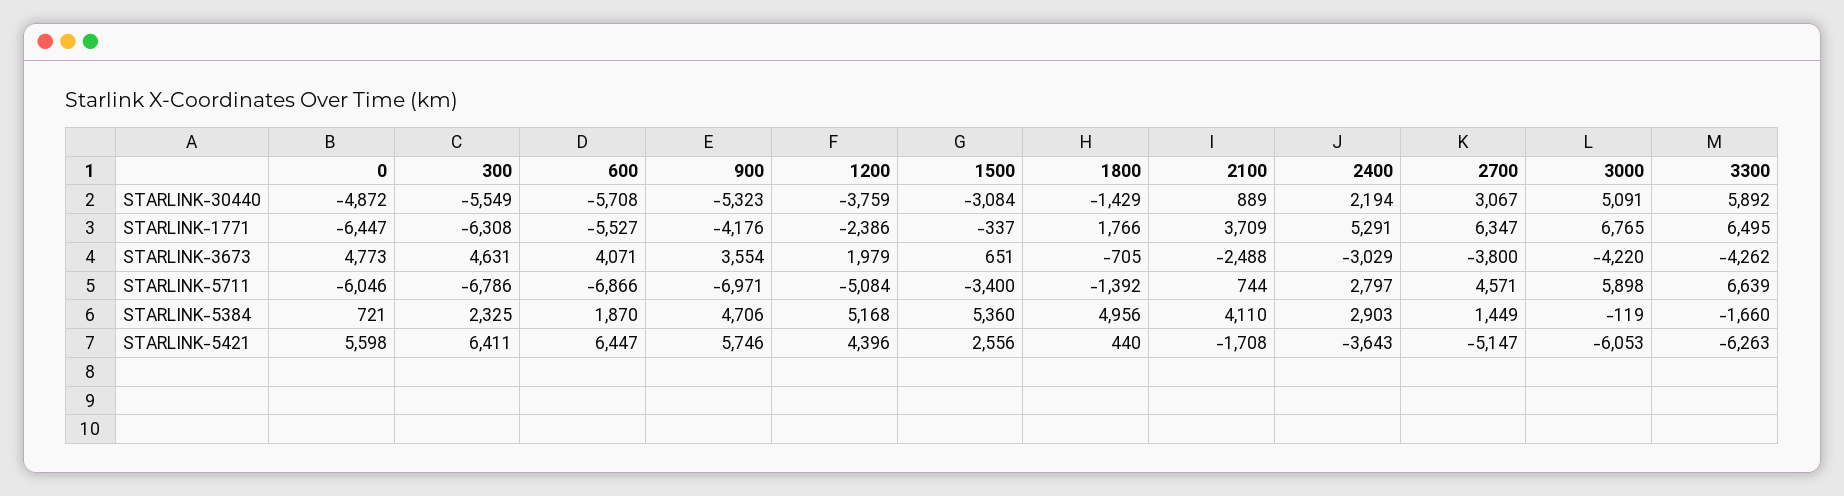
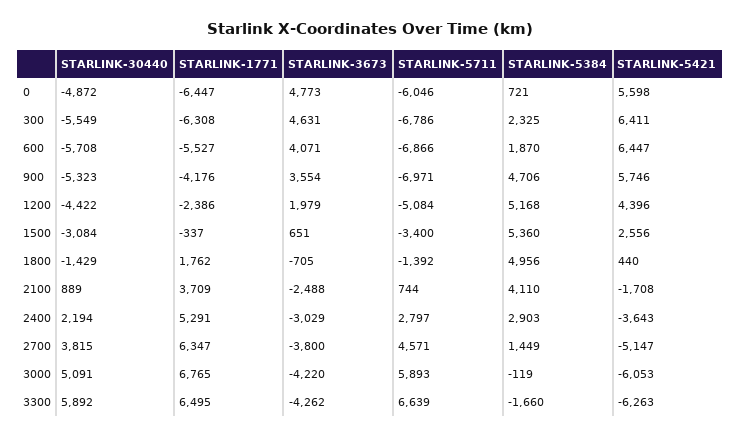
  {
    "0": {
      "STARLINK-30440": -4872,
      "STARLINK-1771": -6447,
      "STARLINK-3673": 4773,
      "STARLINK-5711": -6046,
      "STARLINK-5384": 721,
      "STARLINK-5421": 5598
    },
    "300": {
      "STARLINK-30440": -5549,
      "STARLINK-1771": -6308,
      "STARLINK-3673": 4631,
      "STARLINK-5711": -6786,
      "STARLINK-5384": 2325,
      "STARLINK-5421": 6411
    },
    "600": {
      "STARLINK-30440": -5708,
      "STARLINK-1771": -5527,
      "STARLINK-3673": 4071,
      "STARLINK-5711": -6866,
      "STARLINK-5384": 1870,
      "STARLINK-5421": 6447
    },
    "900": {
      "STARLINK-30440": -5323,
      "STARLINK-1771": -4176,
      "STARLINK-3673": 3554,
      "STARLINK-5711": -6971,
      "STARLINK-5384": 4706,
      "STARLINK-5421": 5746
    },
    "1200": {
-     "STARLINK-30440": -3759,
+     "STARLINK-30440": -4422,
      "STARLINK-1771": -2386,
      "STARLINK-3673": 1979,
      "STARLINK-5711": -5084,
      "STARLINK-5384": 5168,
      "STARLINK-5421": 4396
    },
    "1500": {
      "STARLINK-30440": -3084,
      "STARLINK-1771": -337,
      "STARLINK-3673": 651,
      "STARLINK-5711": -3400,
      "STARLINK-5384": 5360,
      "STARLINK-5421": 2556
    },
    "1800": {
      "STARLINK-30440": -1429,
-     "STARLINK-1771": 1766,
+     "STARLINK-1771": 1762,
      "STARLINK-3673": -705,
      "STARLINK-5711": -1392,
      "STARLINK-5384": 4956,
      "STARLINK-5421": 440
    },
    "2100": {
      "STARLINK-30440": 889,
      "STARLINK-1771": 3709,
      "STARLINK-3673": -2488,
      "STARLINK-5711": 744,
      "STARLINK-5384": 4110,
      "STARLINK-5421": -1708
    },
    "2400": {
      "STARLINK-30440": 2194,
      "STARLINK-1771": 5291,
      "STARLINK-3673": -3029,
      "STARLINK-5711": 2797,
      "STARLINK-5384": 2903,
      "STARLINK-5421": -3643
    },
    "2700": {
-     "STARLINK-30440": 3067,
+     "STARLINK-30440": 3815,
      "STARLINK-1771": 6347,
      "STARLINK-3673": -3800,
      "STARLINK-5711": 4571,
      "STARLINK-5384": 1449,
      "STARLINK-5421": -5147
    },
    "3000": {
      "STARLINK-30440": 5091,
      "STARLINK-1771": 6765,
      "STARLINK-3673": -4220,
-     "STARLINK-5711": 5898,
+     "STARLINK-5711": 5893,
      "STARLINK-5384": -119,
      "STARLINK-5421": -6053
    },
    "3300": {
      "STARLINK-30440": 5892,
      "STARLINK-1771": 6495,
      "STARLINK-3673": -4262,
      "STARLINK-5711": 6639,
      "STARLINK-5384": -1660,
      "STARLINK-5421": -6263
    }
  }

